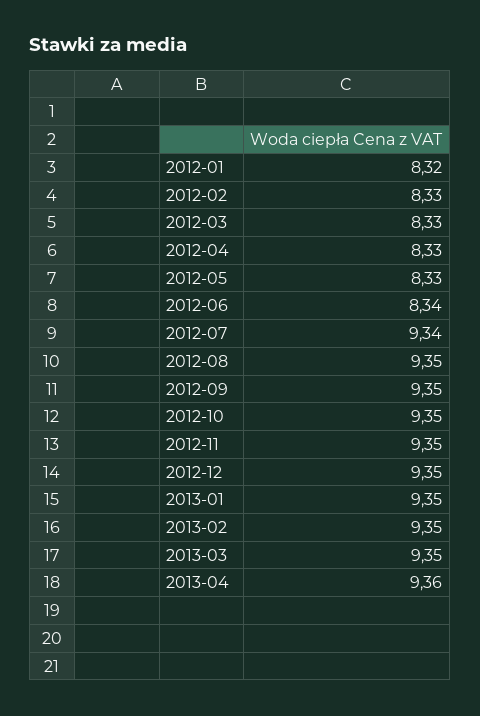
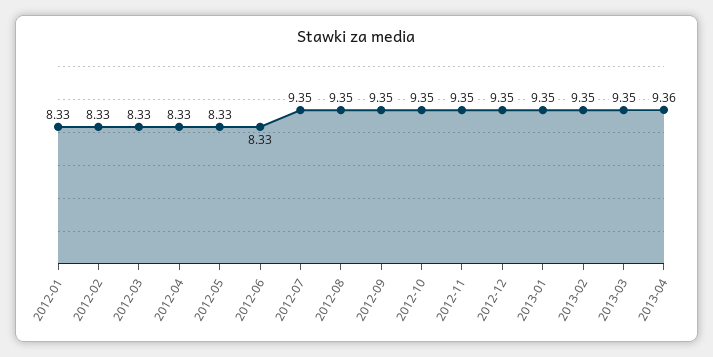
  {
-   "2012-01": 8.32,
+   "2012-01": 8.33,
    "2012-02": 8.33,
    "2012-03": 8.33,
    "2012-04": 8.33,
    "2012-05": 8.33,
-   "2012-06": 8.34,
+   "2012-06": 8.33,
-   "2012-07": 9.34,
+   "2012-07": 9.35,
    "2012-08": 9.35,
    "2012-09": 9.35,
    "2012-10": 9.35,
    "2012-11": 9.35,
    "2012-12": 9.35,
    "2013-01": 9.35,
    "2013-02": 9.35,
    "2013-03": 9.35,
    "2013-04": 9.36
  }

